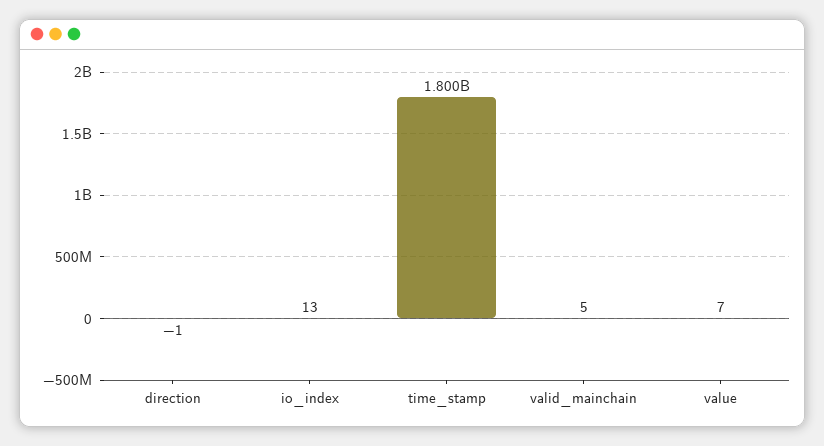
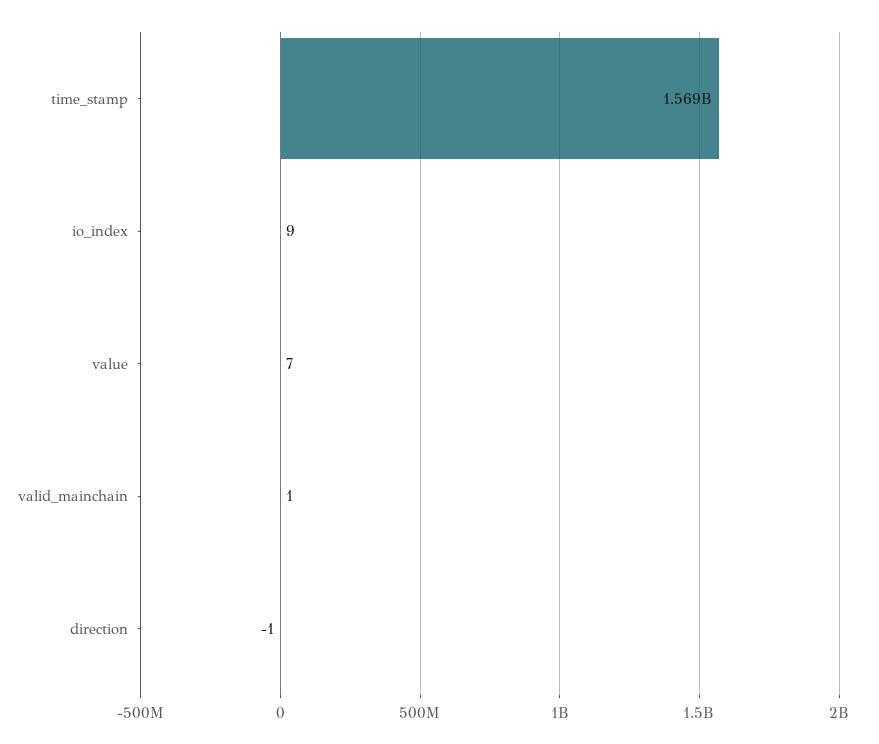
  {
    "direction": -1,
-   "io_index": 13,
+   "io_index": 9,
-   "time_stamp": 1800000000,
+   "time_stamp": 1569000000,
-   "valid_mainchain": 5,
+   "valid_mainchain": 1,
    "value": 7
  }

